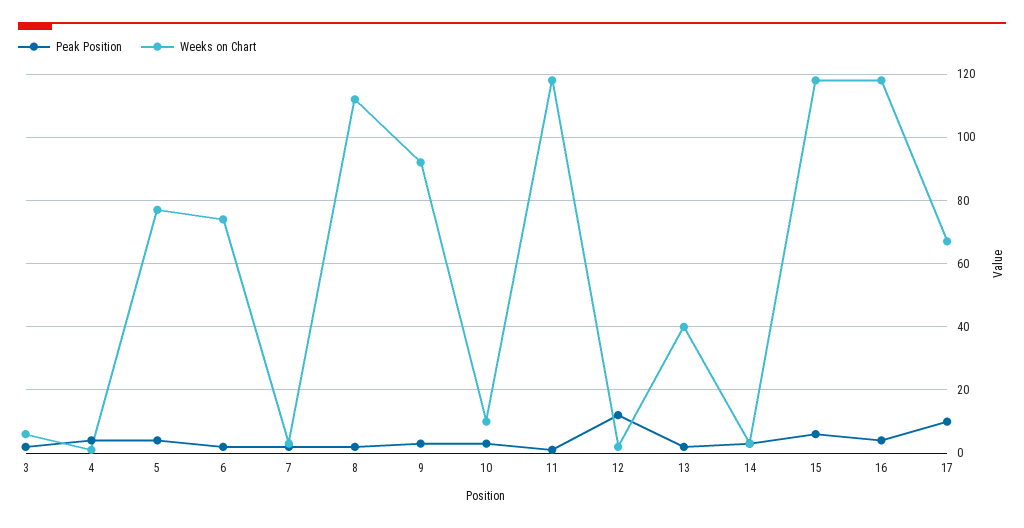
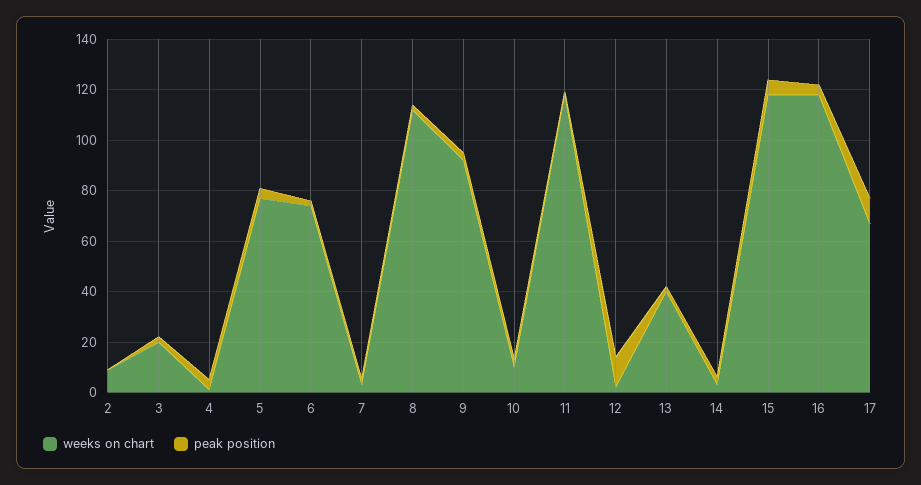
  {
    "Peak Position": {
      "3": 0,
      "4": 5,
      "5": 5,
      "6": 0,
      "7": 0,
      "8": 0,
      "9": 5,
      "10": 5,
      "11": 0,
      "12": 10,
      "13": 0,
      "14": 5,
      "15": 5,
      "16": 5,
-     "17": 10
+     "17": 10,
+     "2": 0
    },
    "Weeks on Chart": {
-     "3": 5,
+     "3": 20,
      "4": 0,
      "5": 75,
      "6": 75,
      "7": 5,
      "8": 110,
      "9": 90,
      "10": 10,
      "11": 120,
      "12": 0,
      "13": 40,
      "14": 5,
      "15": 120,
      "16": 120,
-     "17": 65
+     "17": 65,
+     "2": 10
    }
  }

